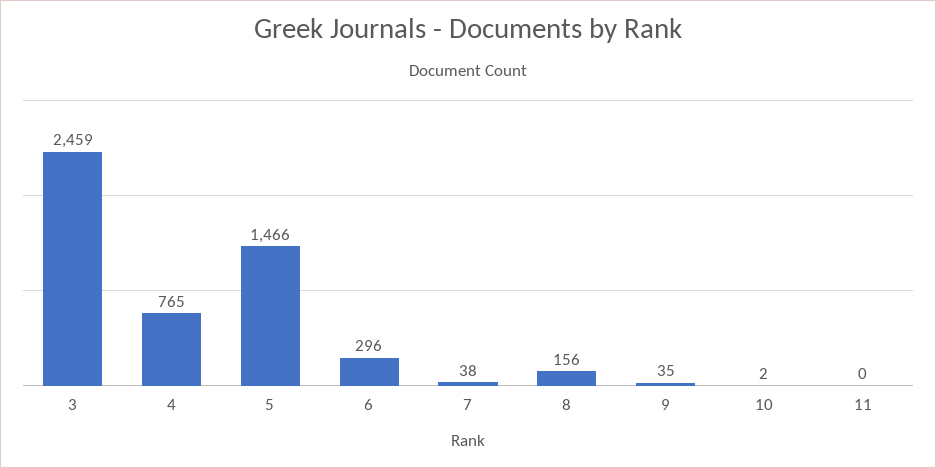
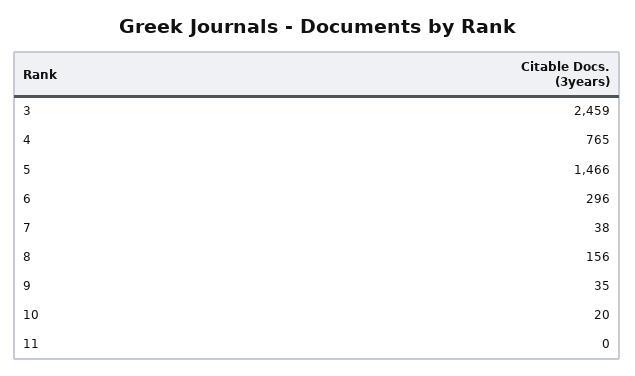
  {
    "3": 2459,
    "4": 765,
    "5": 1466,
    "6": 296,
    "7": 38,
    "8": 156,
    "9": 35,
-   "10": 2,
+   "10": 20,
    "11": 0
  }

